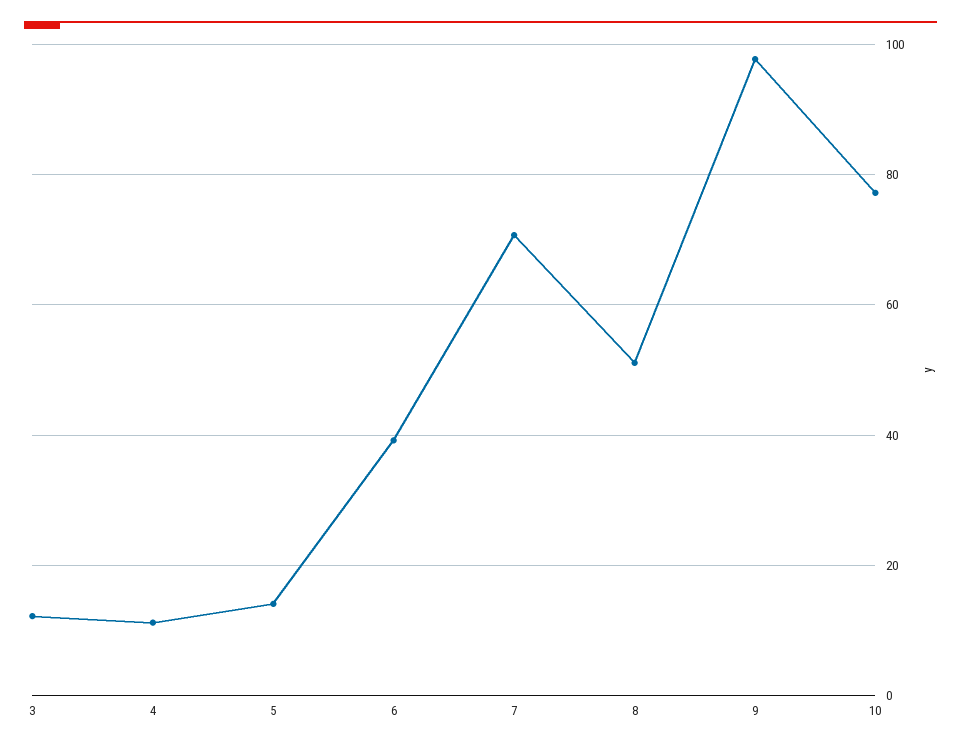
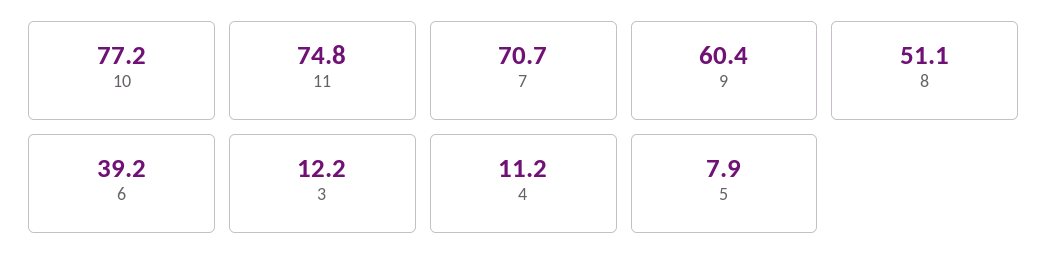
  {
    "3": 12.2,
    "4": 11.2,
-   "5": 14,
+   "5": 7.9,
    "6": 39.2,
    "7": 70.7,
    "8": 51.1,
-   "9": 98,
+   "9": 60.4,
-   "10": 77.2
+   "10": 77.2,
+   "11": 74.8
  }

